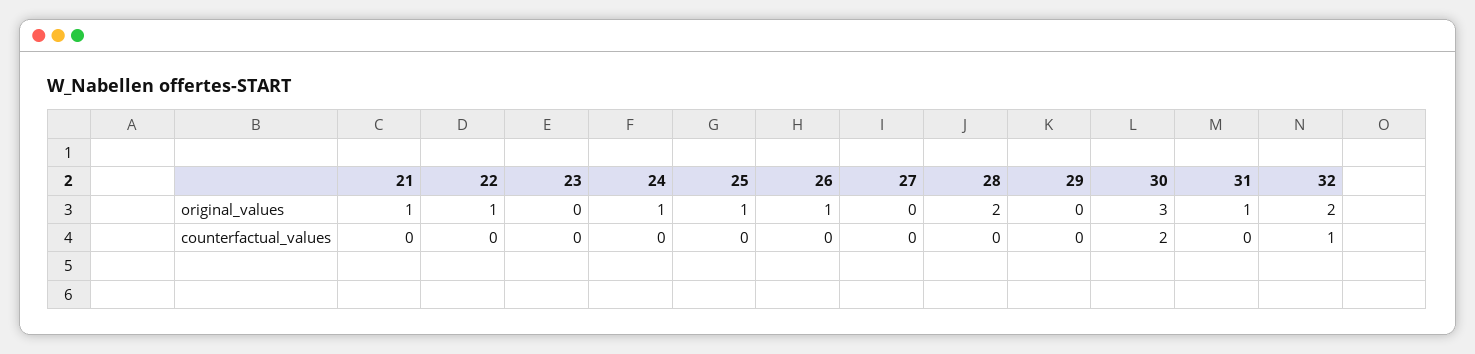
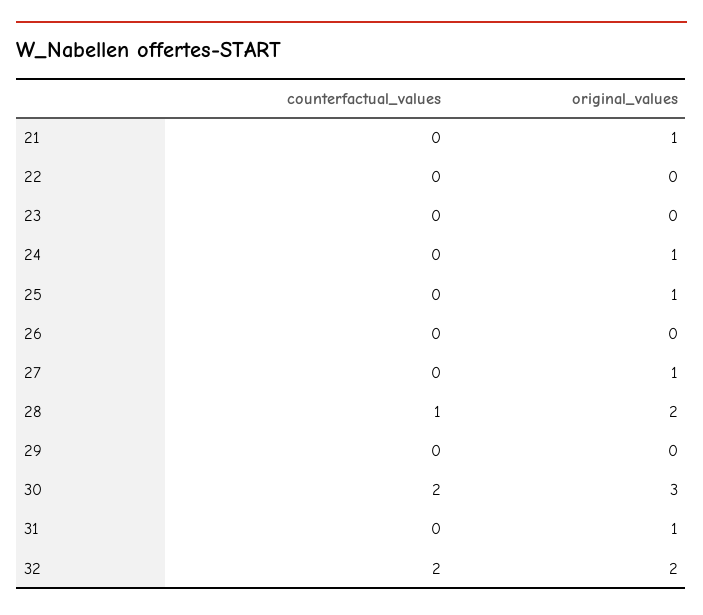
  {
    "21": {
      "original_values": 1,
      "counterfactual_values": 0
    },
    "22": {
-     "original_values": 1,
+     "original_values": 0,
      "counterfactual_values": 0
    },
    "23": {
      "original_values": 0,
      "counterfactual_values": 0
    },
    "24": {
      "original_values": 1,
      "counterfactual_values": 0
    },
    "25": {
      "original_values": 1,
      "counterfactual_values": 0
    },
    "26": {
-     "original_values": 1,
+     "original_values": 0,
      "counterfactual_values": 0
    },
    "27": {
-     "original_values": 0,
+     "original_values": 1,
      "counterfactual_values": 0
    },
    "28": {
      "original_values": 2,
-     "counterfactual_values": 0
+     "counterfactual_values": 1
    },
    "29": {
      "original_values": 0,
      "counterfactual_values": 0
    },
    "30": {
      "original_values": 3,
      "counterfactual_values": 2
    },
    "31": {
      "original_values": 1,
      "counterfactual_values": 0
    },
    "32": {
      "original_values": 2,
-     "counterfactual_values": 1
+     "counterfactual_values": 2
    }
  }

